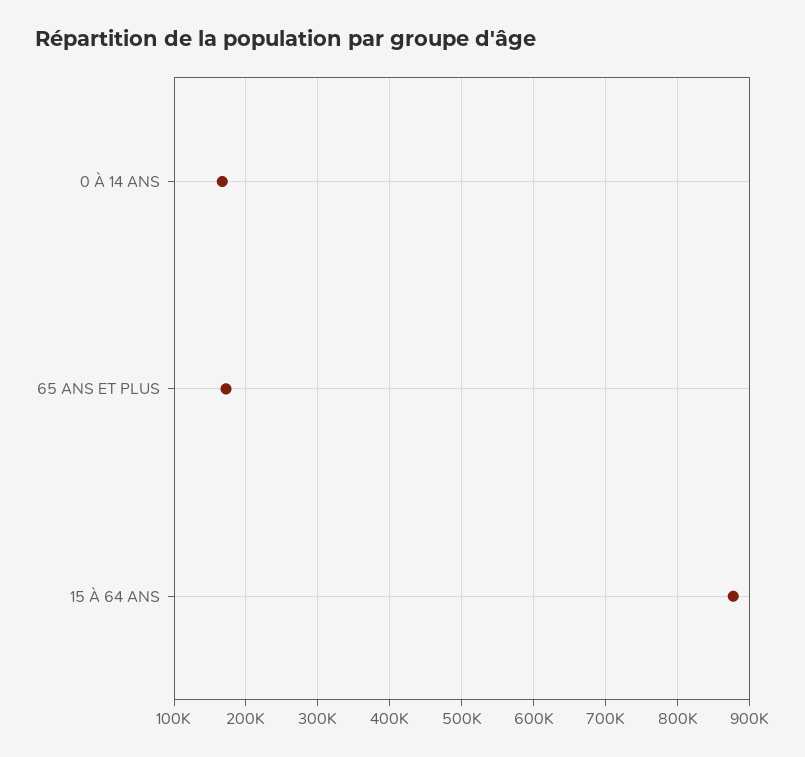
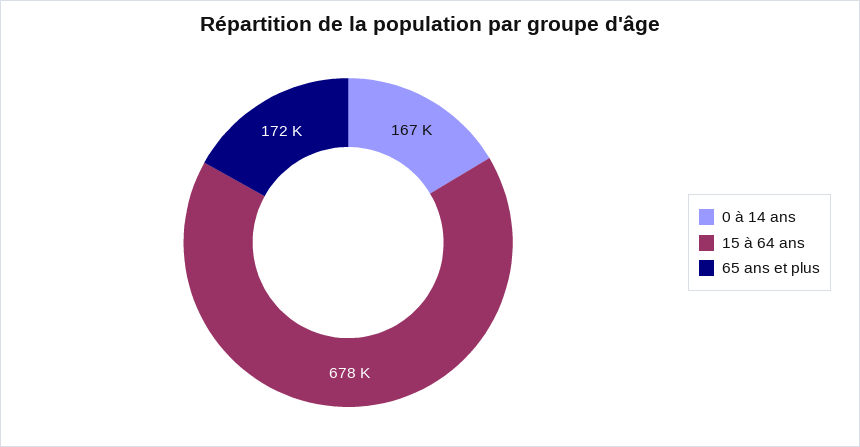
  {
    "0 À 14 ANS": 167000,
    "65 ANS ET PLUS": 172000,
-   "15 À 64 ANS": 880000
+   "15 À 64 ANS": 678000
  }

